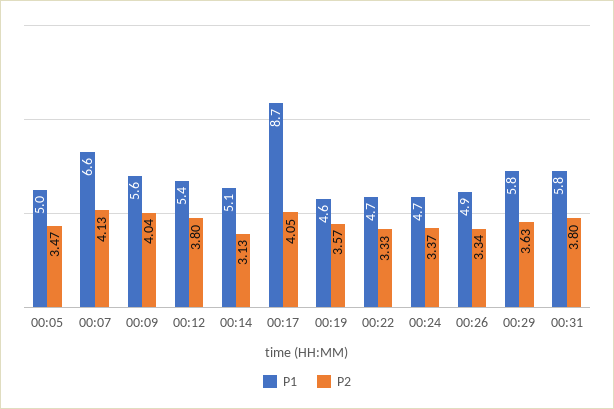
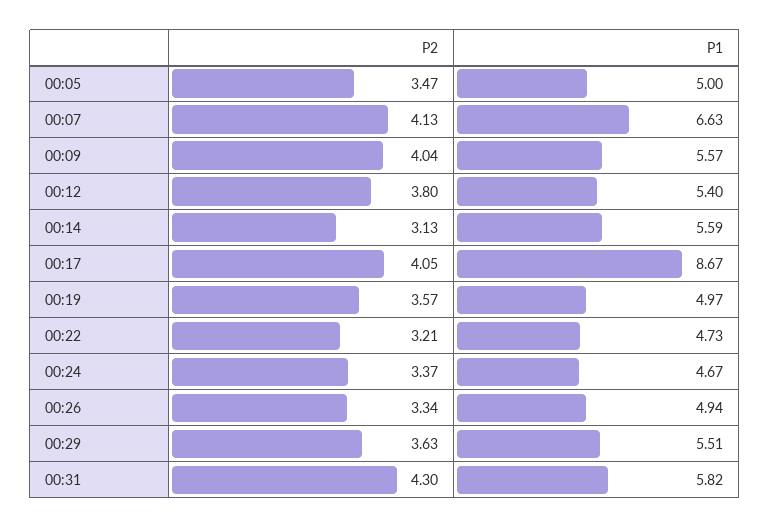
  {
    "P1": {
      "00:05": 5,
      "00:07": 6.63,
      "00:09": 5.57,
      "00:12": 5.4,
-     "00:14": 5.1,
+     "00:14": 5.59,
      "00:17": 8.67,
-     "00:19": 4.6,
+     "00:19": 4.97,
      "00:22": 4.73,
      "00:24": 4.67,
      "00:26": 4.94,
-     "00:29": 5.8,
+     "00:29": 5.51,
      "00:31": 5.82
    },
    "P2": {
      "00:05": 3.47,
      "00:07": 4.13,
      "00:09": 4.04,
      "00:12": 3.8,
      "00:14": 3.13,
      "00:17": 4.05,
      "00:19": 3.57,
-     "00:22": 3.33,
+     "00:22": 3.21,
      "00:24": 3.37,
      "00:26": 3.34,
      "00:29": 3.63,
-     "00:31": 3.8
+     "00:31": 4.3
    }
  }

